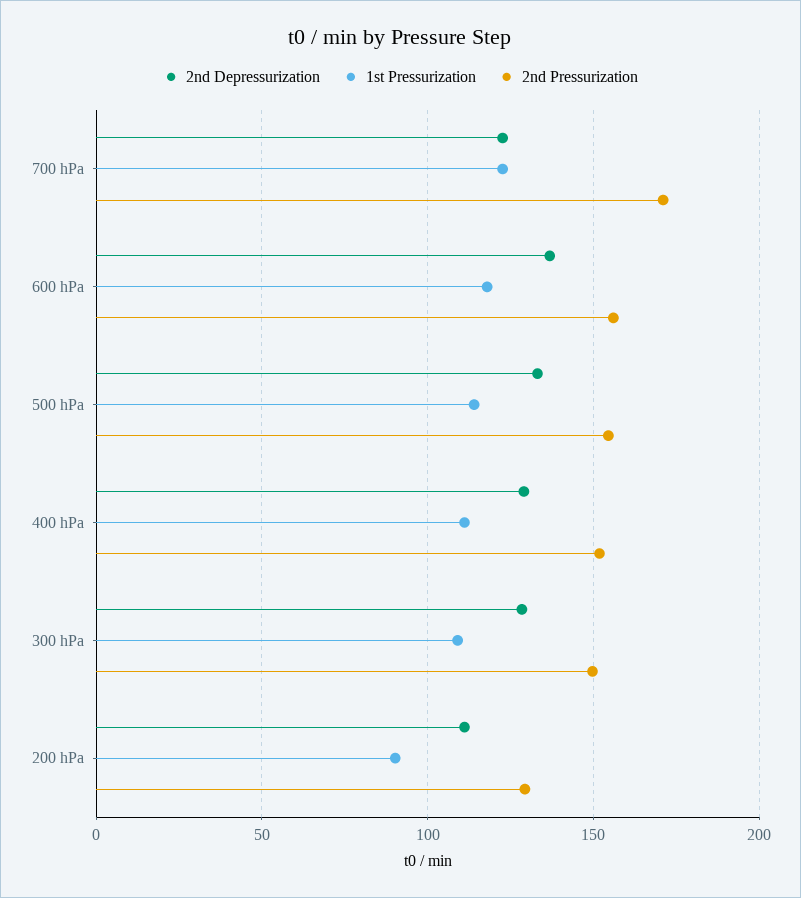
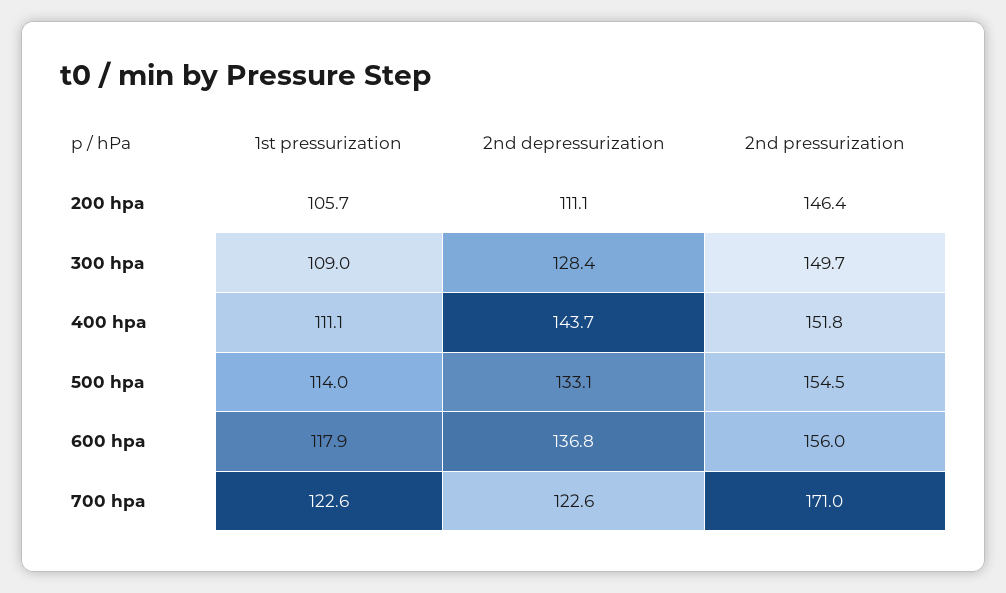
  {
    "2nd Depressurization": {
      "700 hPa": 122.6,
      "600 hPa": 136.8,
      "500 hPa": 133.1,
-     "400 hPa": 130,
+     "400 hPa": 143.7,
      "300 hPa": 128.4,
      "200 hPa": 111.1
    },
    "1st Pressurization": {
      "700 hPa": 122.6,
      "600 hPa": 117.9,
      "500 hPa": 114,
      "400 hPa": 111.1,
      "300 hPa": 109,
-     "200 hPa": 90
+     "200 hPa": 105.7
    },
    "2nd Pressurization": {
      "700 hPa": 171,
      "600 hPa": 156,
      "500 hPa": 154.5,
      "400 hPa": 151.8,
      "300 hPa": 149.7,
-     "200 hPa": 130
+     "200 hPa": 146.4
    }
  }

